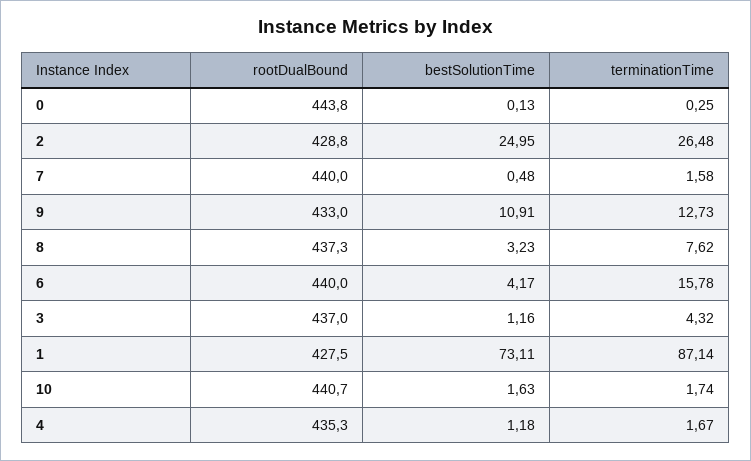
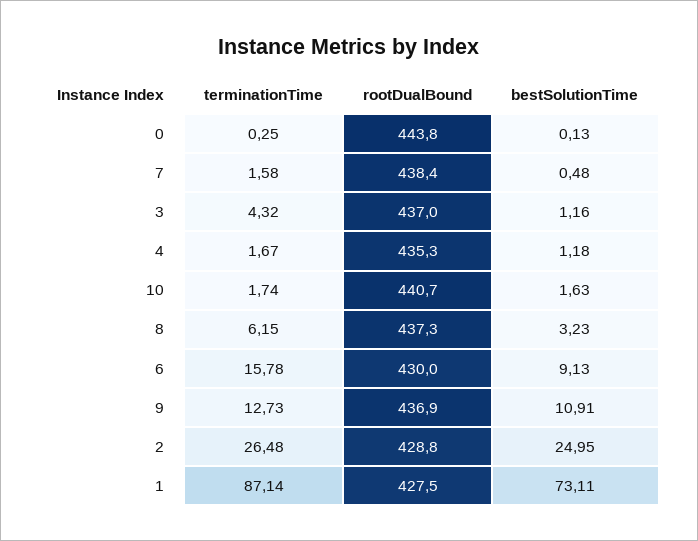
  {
    "rootDualBound": {
      "0": 443.8,
      "2": 428.8,
-     "7": 440,
+     "7": 438.4,
-     "9": 433,
+     "9": 436.9,
      "8": 437.3,
-     "6": 440,
+     "6": 430,
      "3": 437,
      "1": 427.5,
      "10": 440.7,
      "4": 435.3
    },
    "bestSolutionTime": {
      "0": 0.13,
      "2": 24.95,
      "7": 0.48,
      "9": 10.91,
      "8": 3.23,
-     "6": 4.17,
+     "6": 9.13,
      "3": 1.16,
      "1": 73.11,
      "10": 1.63,
      "4": 1.18
    },
    "terminationTime": {
      "0": 0.25,
      "2": 26.48,
      "7": 1.58,
      "9": 12.73,
-     "8": 7.62,
+     "8": 6.15,
      "6": 15.78,
      "3": 4.32,
      "1": 87.14,
      "10": 1.74,
      "4": 1.67
    }
  }

